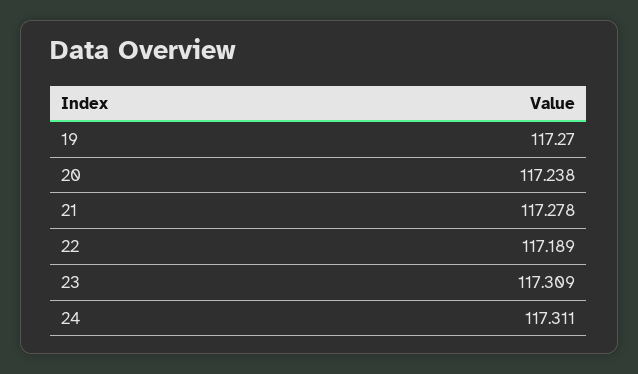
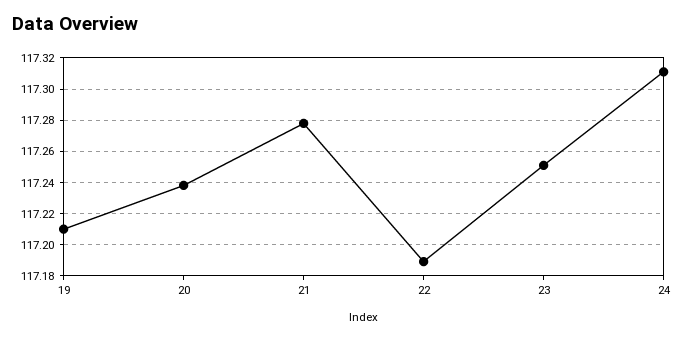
  {
-   "19": 117.27,
+   "19": 117.21,
    "20": 117.238,
    "21": 117.278,
    "22": 117.189,
-   "23": 117.309,
+   "23": 117.25,
    "24": 117.311
  }

